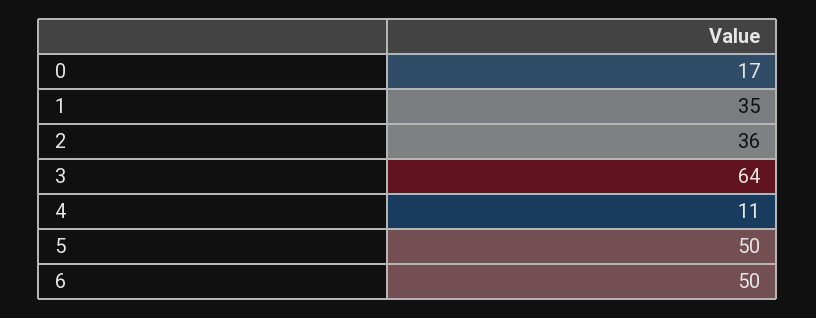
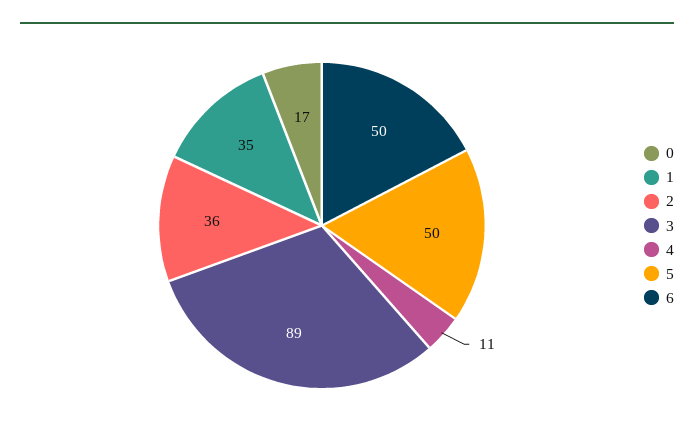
  {
    "0": 17,
    "1": 35,
    "2": 36,
-   "3": 64,
+   "3": 89,
    "4": 11,
    "5": 50,
    "6": 50
  }

